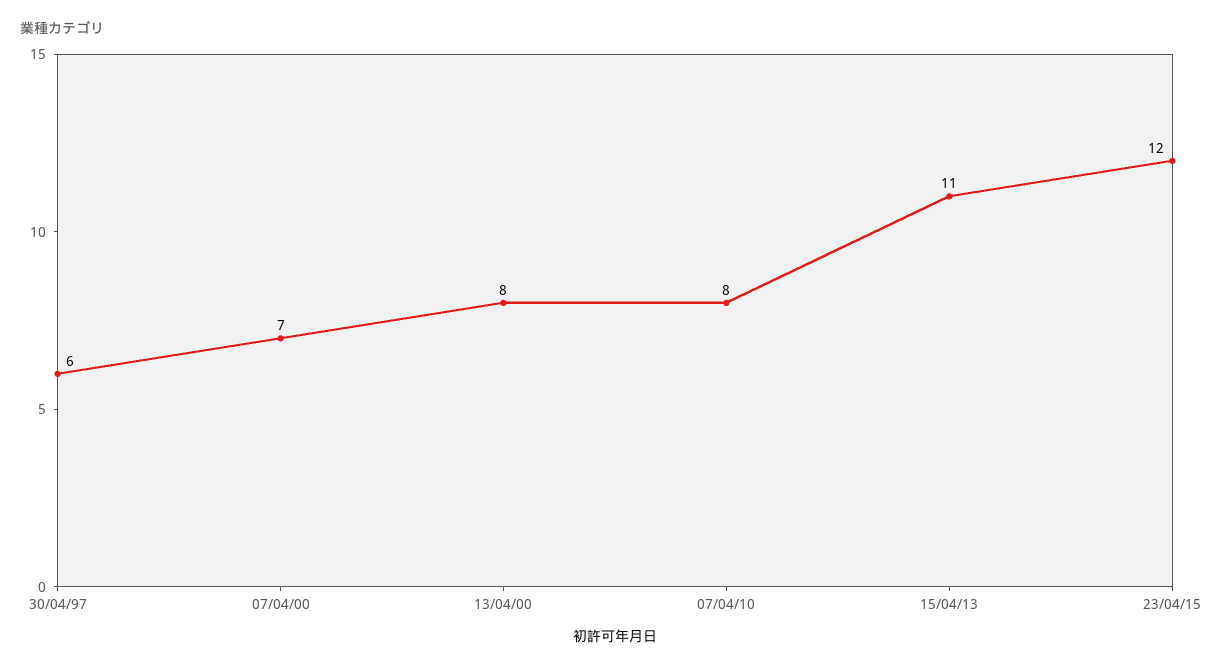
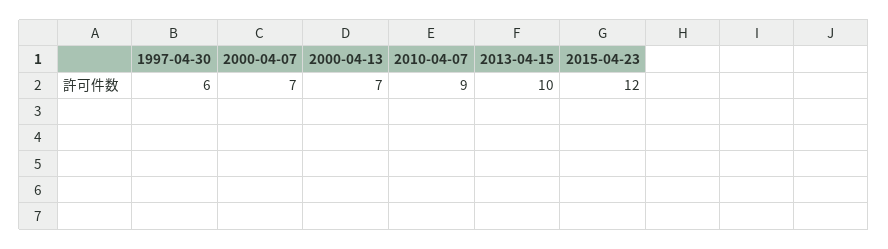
  {
    "30/04/97": 6,
    "07/04/00": 7,
-   "13/04/00": 8,
+   "13/04/00": 7,
-   "07/04/10": 8,
+   "07/04/10": 9,
-   "15/04/13": 11,
+   "15/04/13": 10,
    "23/04/15": 12
  }

